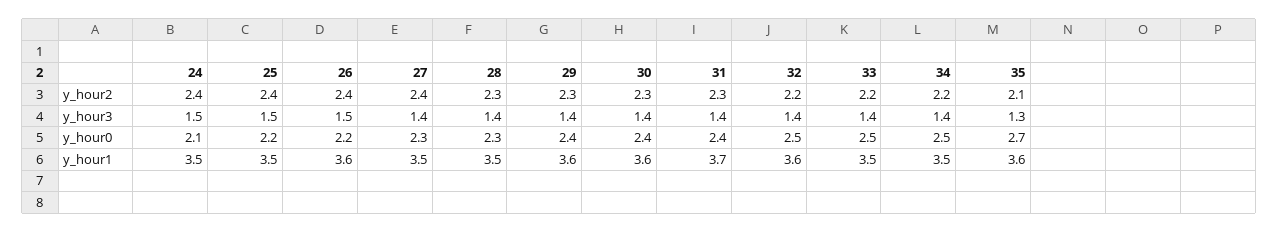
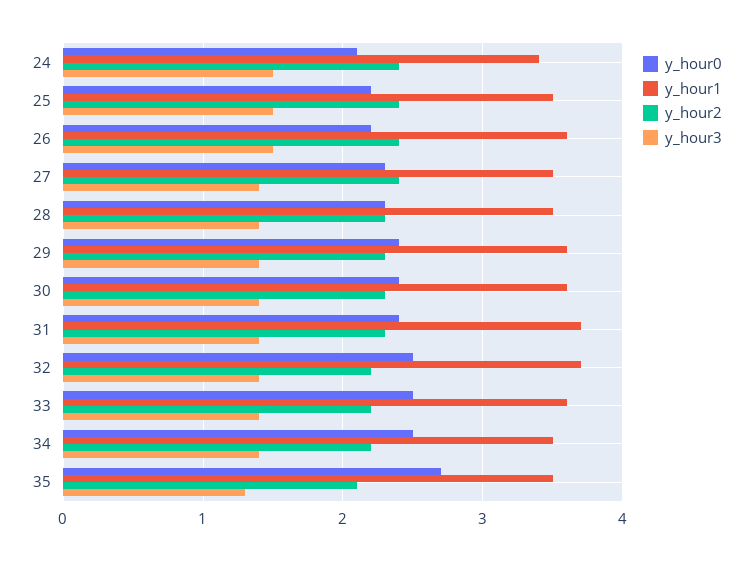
  {
    "y_hour2": {
      "24": 2.4,
      "25": 2.4,
      "26": 2.4,
      "27": 2.4,
      "28": 2.3,
      "29": 2.3,
      "30": 2.3,
      "31": 2.3,
      "32": 2.2,
      "33": 2.2,
      "34": 2.2,
      "35": 2.1
    },
    "y_hour3": {
      "24": 1.5,
      "25": 1.5,
      "26": 1.5,
      "27": 1.4,
      "28": 1.4,
      "29": 1.4,
      "30": 1.4,
      "31": 1.4,
      "32": 1.4,
      "33": 1.4,
      "34": 1.4,
      "35": 1.3
    },
    "y_hour0": {
      "24": 2.1,
      "25": 2.2,
      "26": 2.2,
      "27": 2.3,
      "28": 2.3,
      "29": 2.4,
      "30": 2.4,
      "31": 2.4,
      "32": 2.5,
      "33": 2.5,
      "34": 2.5,
      "35": 2.7
    },
    "y_hour1": {
-     "24": 3.5,
+     "24": 3.4,
      "25": 3.5,
      "26": 3.6,
      "27": 3.5,
      "28": 3.5,
      "29": 3.6,
      "30": 3.6,
      "31": 3.7,
-     "32": 3.6,
+     "32": 3.7,
-     "33": 3.5,
+     "33": 3.6,
      "34": 3.5,
-     "35": 3.6
+     "35": 3.5
    }
  }

